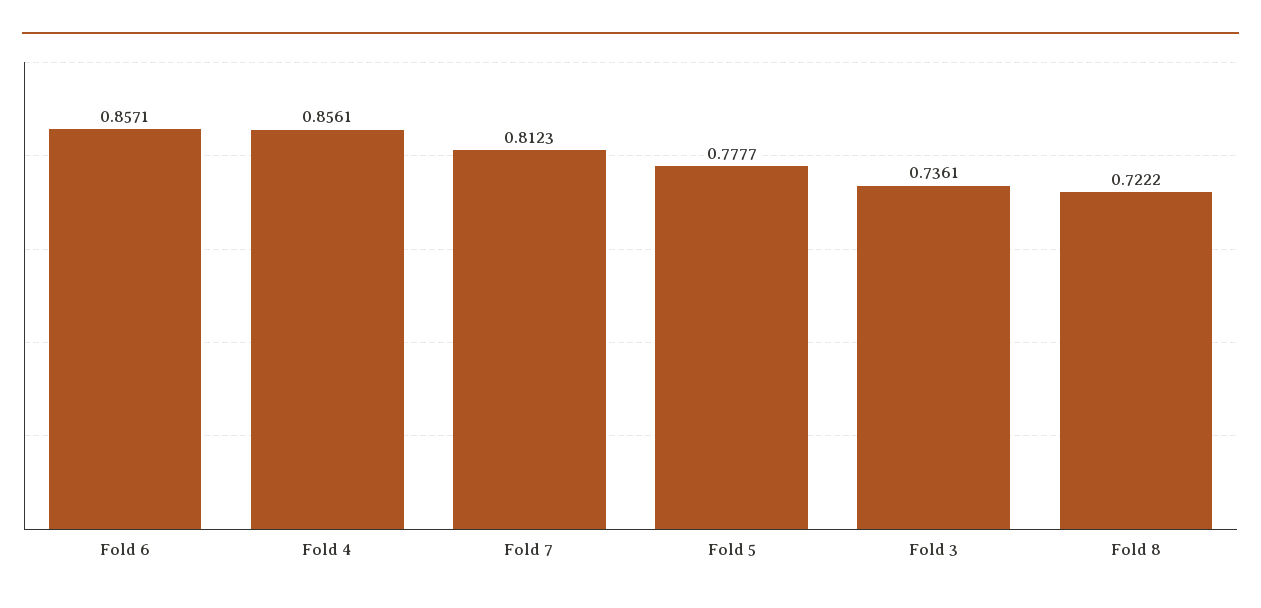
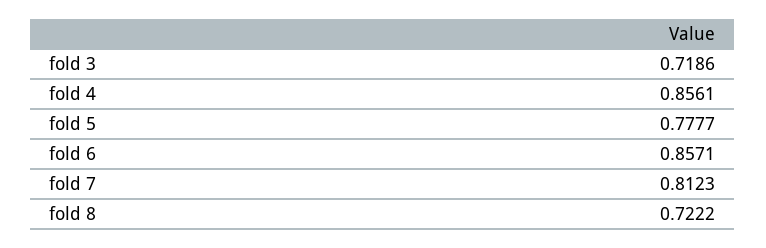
  {
    "Fold 6": 0.8571,
    "Fold 4": 0.8561,
    "Fold 7": 0.8123,
    "Fold 5": 0.7777,
-   "Fold 3": 0.7361,
+   "Fold 3": 0.7186,
    "Fold 8": 0.7222
  }

